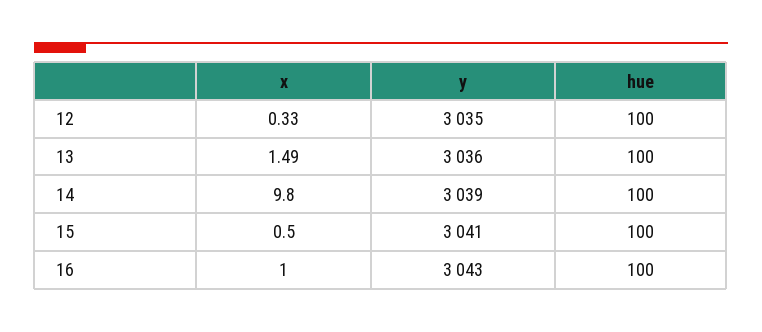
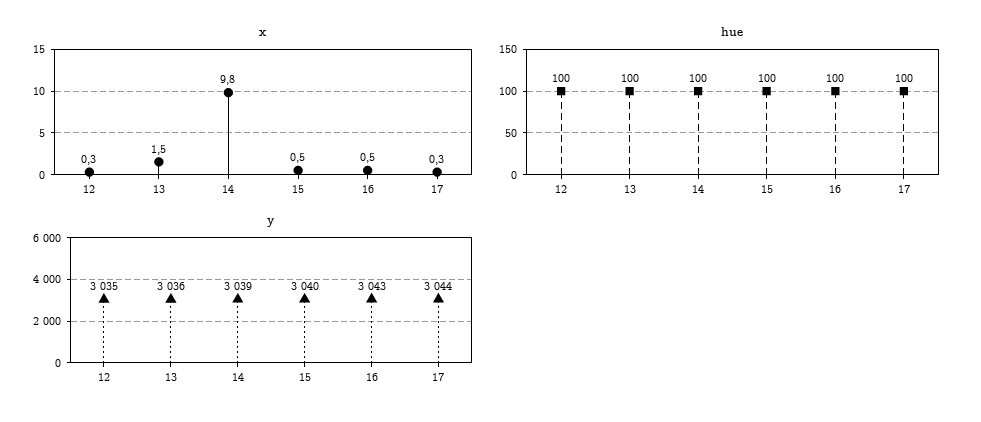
  {
    "x": {
      "12": 0.33,
      "13": 1.49,
      "14": 9.8,
      "15": 0.5,
-     "16": 1
+     "16": 0.5,
+     "17": 0.3
    },
    "y": {
      "12": 3035,
      "13": 3036,
      "14": 3039,
-     "15": 3041,
+     "15": 3040,
-     "16": 3043
+     "16": 3043,
+     "17": 3044
    },
    "hue": {
      "12": 100,
      "13": 100,
      "14": 100,
      "15": 100,
-     "16": 100
+     "16": 100,
+     "17": 100
    }
  }

